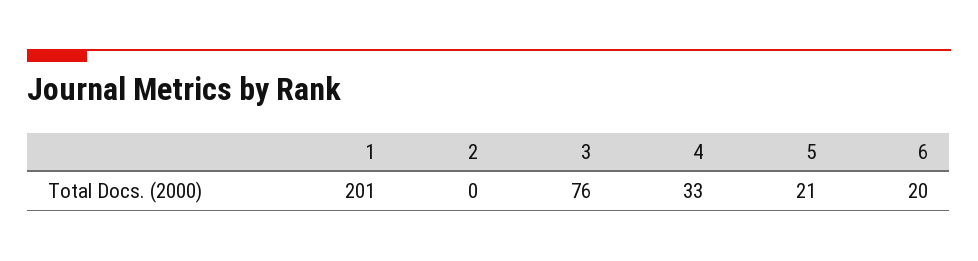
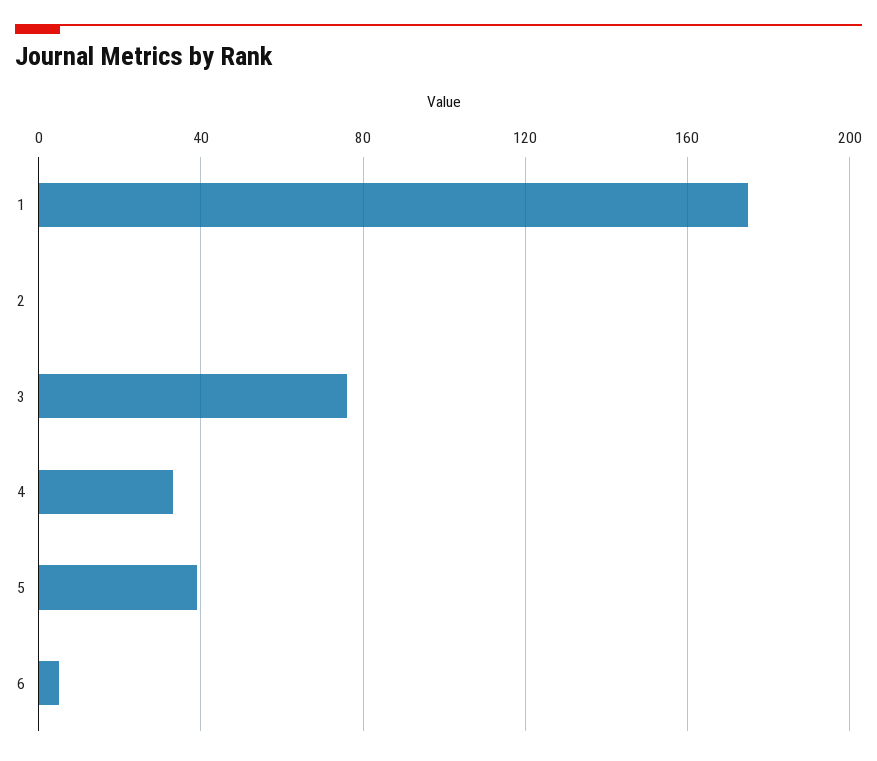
  {
-   "1": 201,
+   "1": 175,
    "2": 0,
    "3": 76,
    "4": 33,
-   "5": 21,
+   "5": 40,
-   "6": 20
+   "6": 5
  }

